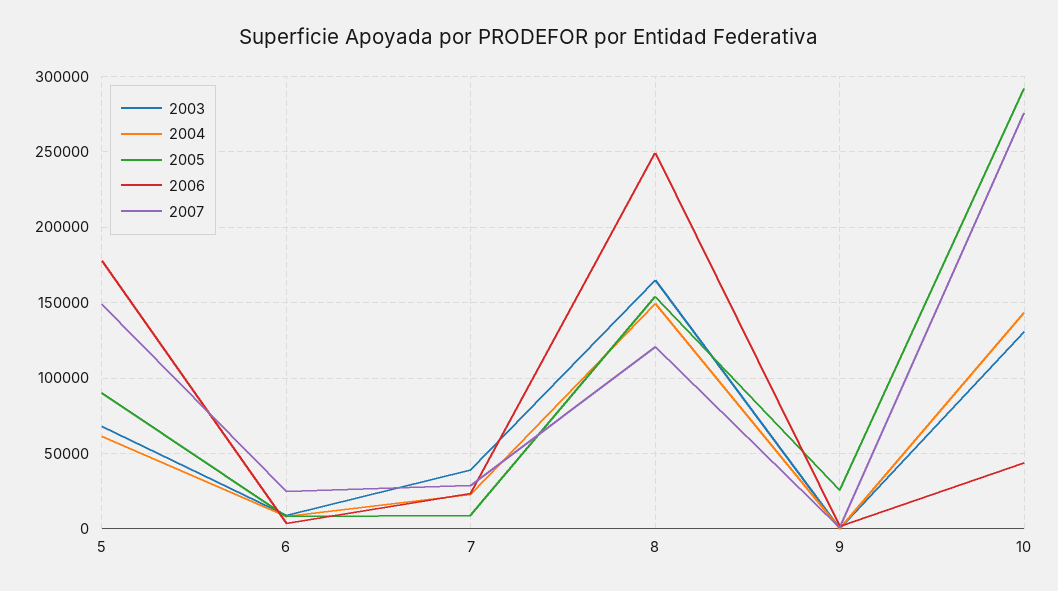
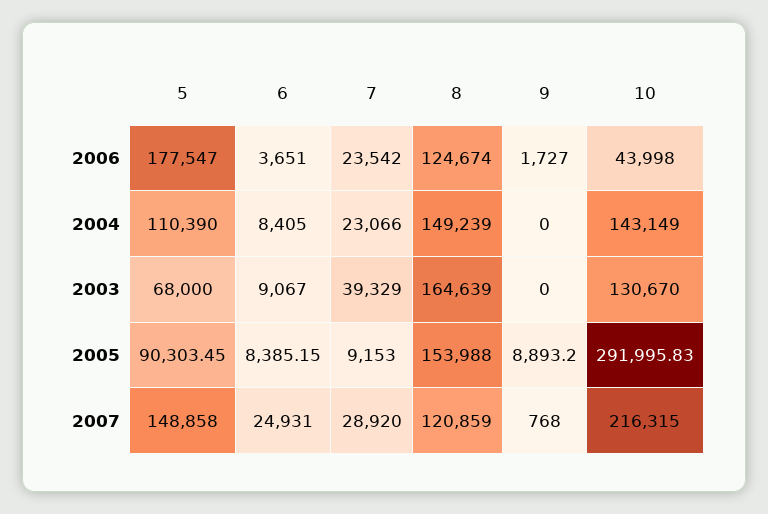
  {
    "2003": {
      "5": 68000,
      "6": 9067,
      "7": 39329,
      "8": 164639,
      "9": 0,
      "10": 130670
    },
    "2004": {
-     "5": 60000,
+     "5": 110390,
      "6": 8405,
      "7": 23066,
      "8": 149239,
      "9": 0,
      "10": 143149
    },
    "2005": {
      "5": 90303.45,
      "6": 8385.15,
      "7": 9153,
      "8": 153988,
-     "9": 25000,
+     "9": 8893.2,
      "10": 291995.83
    },
    "2006": {
      "5": 177547,
      "6": 3651,
      "7": 23542,
-     "8": 250000,
+     "8": 124674,
      "9": 1727,
      "10": 43998
    },
    "2007": {
      "5": 148858,
      "6": 24931,
      "7": 28920,
      "8": 120859,
      "9": 768,
-     "10": 275000
+     "10": 216315
    }
  }

